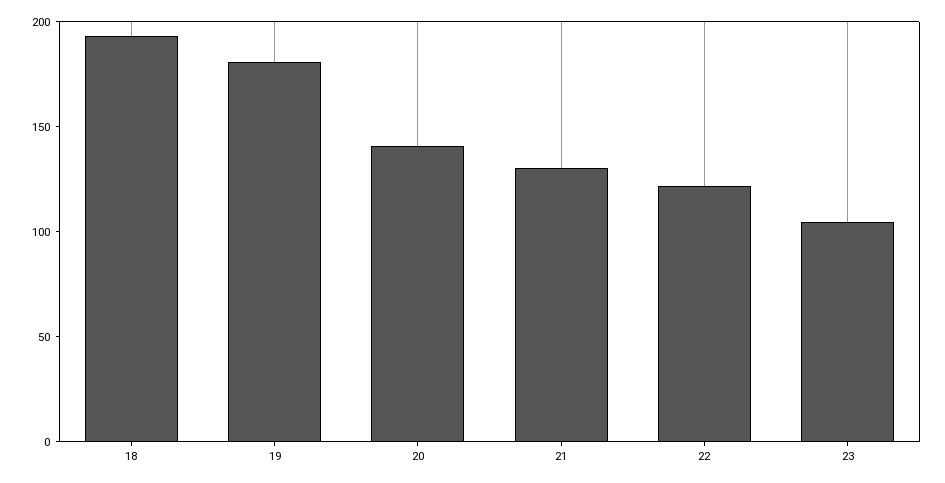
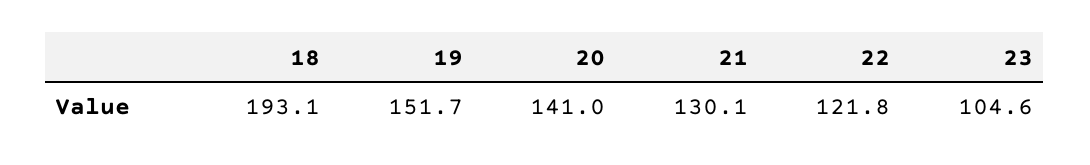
  {
    "18": 193.1,
-   "19": 180,
+   "19": 151.7,
    "20": 141,
    "21": 130.1,
    "22": 121.8,
    "23": 104.6
  }

